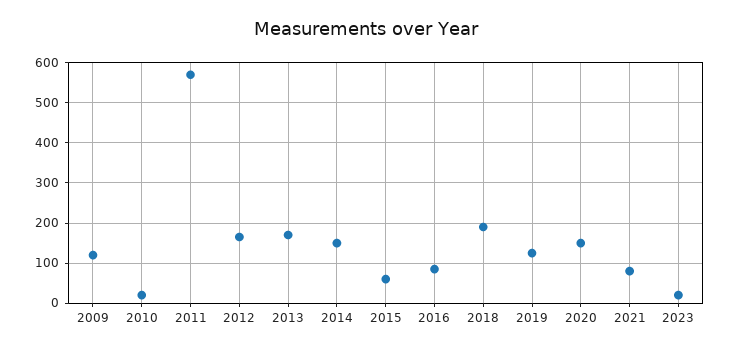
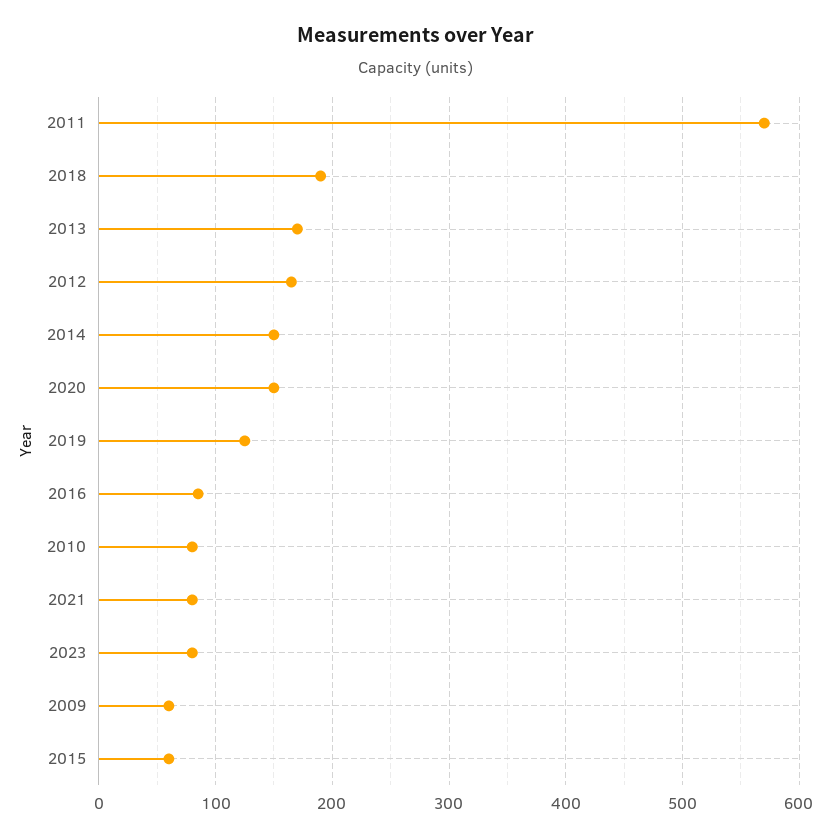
  {
-   "2009": 120,
+   "2009": 60,
-   "2010": 20,
+   "2010": 80,
    "2011": 570,
    "2012": 170,
    "2013": 170,
    "2014": 150,
    "2015": 60,
    "2016": 90,
    "2018": 190,
    "2019": 130,
    "2020": 150,
    "2021": 80,
-   "2023": 20
+   "2023": 80
  }

